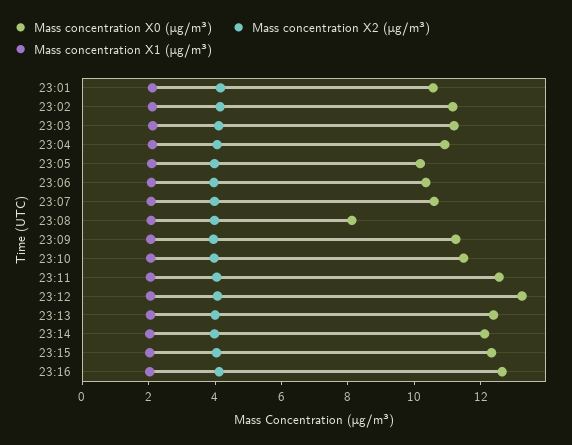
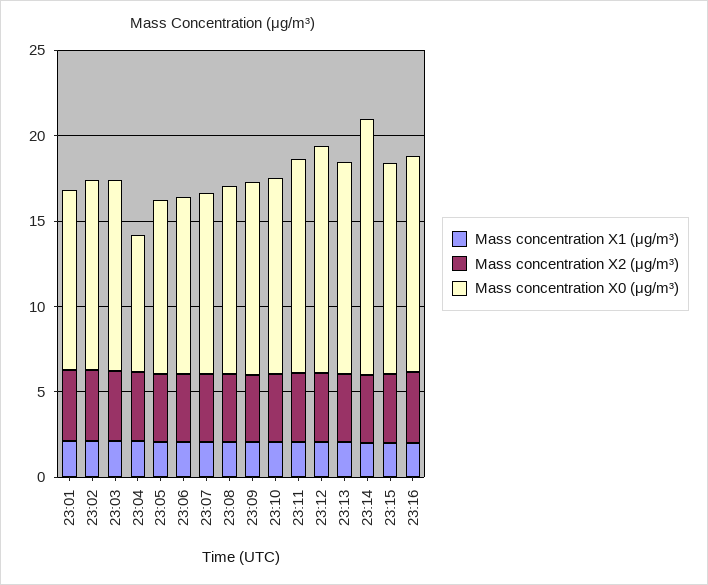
  {
    "Mass concentration X0 (μg/m³)": {
      "23:01": 10.5,
      "23:02": 11,
      "23:03": 11,
-     "23:04": 11,
+     "23:04": 8,
      "23:05": 10,
      "23:06": 10.5,
      "23:07": 10.5,
-     "23:08": 8,
+     "23:08": 11,
      "23:09": 11.5,
      "23:10": 11.5,
      "23:11": 12.5,
      "23:12": 13.5,
      "23:13": 12.5,
-     "23:14": 12,
+     "23:14": 15,
      "23:15": 12.5,
      "23:16": 12.5
    },
    "Mass concentration X2 (μg/m³)": {
      "23:01": 4,
      "23:02": 4,
      "23:03": 4,
      "23:04": 4,
      "23:05": 4,
      "23:06": 4,
      "23:07": 4,
      "23:08": 4,
      "23:09": 4,
      "23:10": 4,
      "23:11": 4,
      "23:12": 4,
      "23:13": 4,
      "23:14": 4,
      "23:15": 4,
      "23:16": 4
    },
    "Mass concentration X1 (μg/m³)": {
      "23:01": 2,
      "23:02": 2,
      "23:03": 2,
      "23:04": 2,
      "23:05": 2,
      "23:06": 2,
      "23:07": 2,
      "23:08": 2,
      "23:09": 2,
      "23:10": 2,
      "23:11": 2,
      "23:12": 2,
      "23:13": 2,
      "23:14": 2,
      "23:15": 2,
      "23:16": 2
    }
  }

